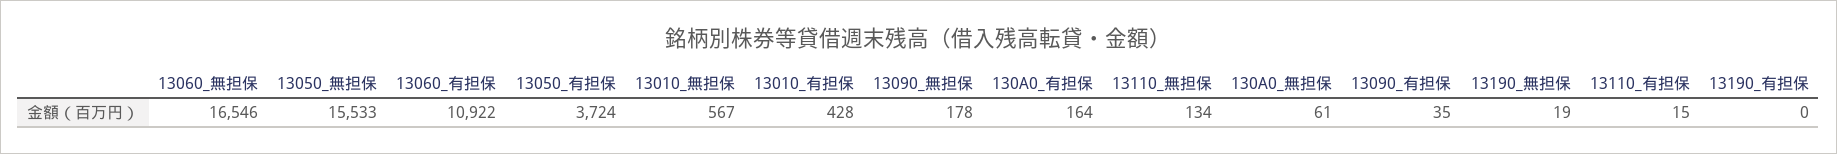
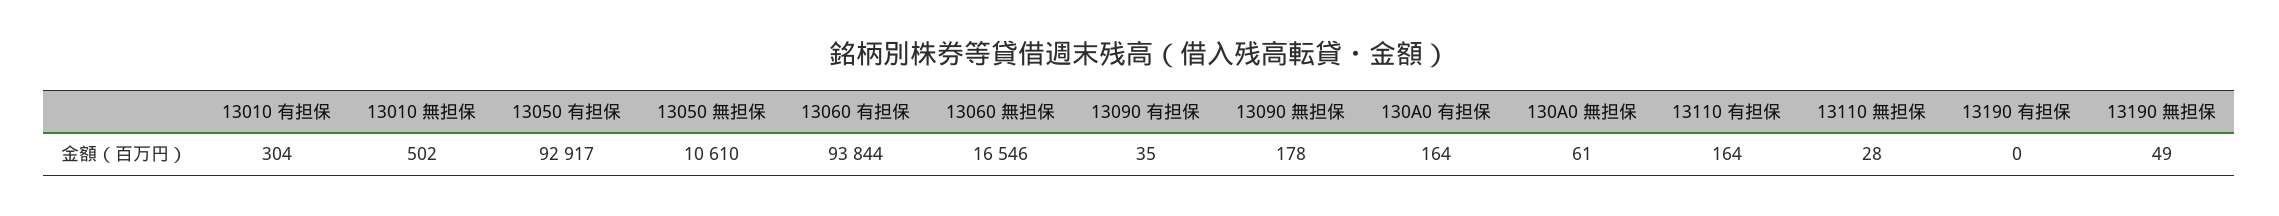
  {
    "13060_無担保": 16546,
-   "13050_無担保": 15533,
+   "13050_無担保": 10610,
-   "13060_有担保": 10922,
+   "13060_有担保": 93844,
-   "13050_有担保": 3724,
+   "13050_有担保": 92917,
-   "13010_無担保": 567,
+   "13010_無担保": 502,
-   "13010_有担保": 428,
+   "13010_有担保": 304,
    "13090_無担保": 178,
    "130A0_有担保": 164,
-   "13110_無担保": 134,
+   "13110_無担保": 28,
    "130A0_無担保": 61,
    "13090_有担保": 35,
-   "13190_無担保": 19,
+   "13190_無担保": 49,
-   "13110_有担保": 15,
+   "13110_有担保": 164,
    "13190_有担保": 0
  }

